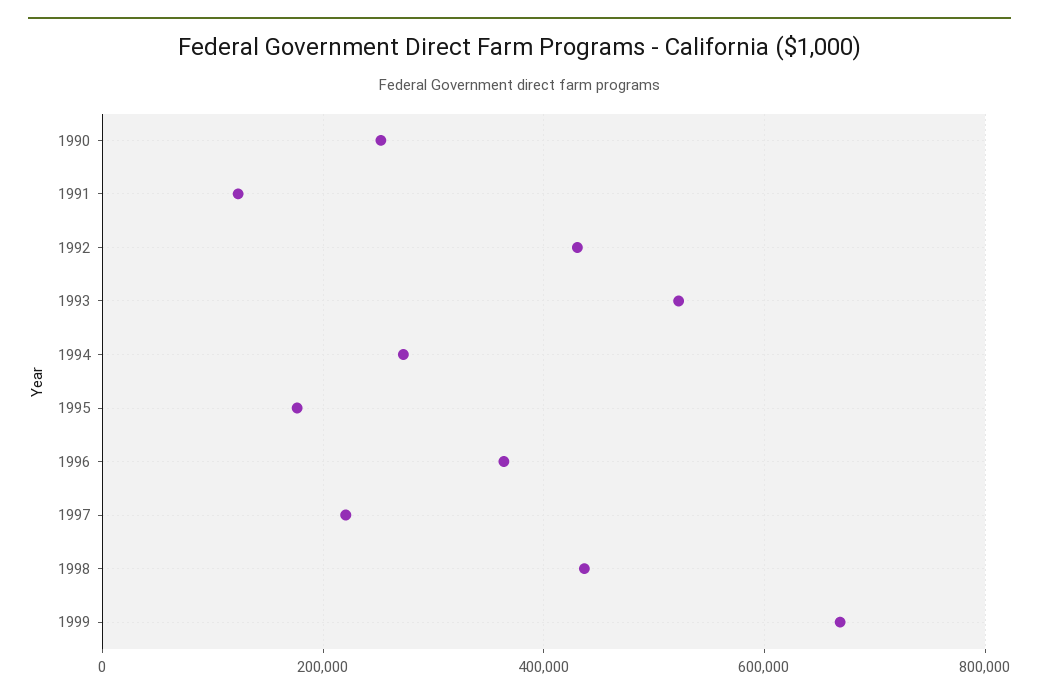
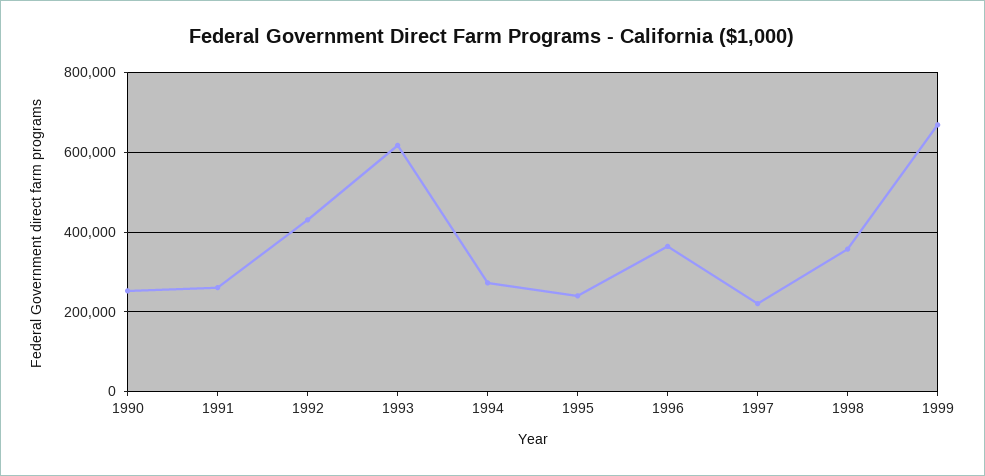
  {
    "1990": 260000,
-   "1991": 120000,
+   "1991": 260000,
    "1992": 440000,
-   "1993": 520000,
+   "1993": 620000,
    "1994": 280000,
-   "1995": 180000,
+   "1995": 240000,
    "1996": 360000,
    "1997": 220000,
-   "1998": 440000,
+   "1998": 360000,
    "1999": 660000
  }

